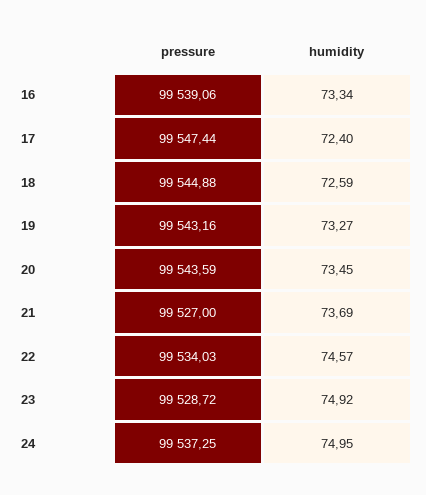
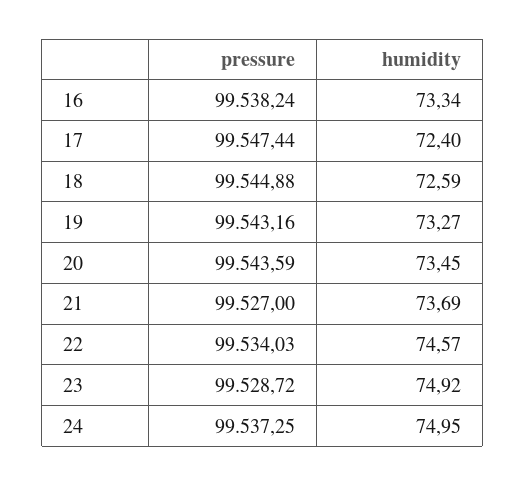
  {
    "pressure": {
-     "16": 99539.06,
+     "16": 99538.24,
      "17": 99547.44,
      "18": 99544.88,
      "19": 99543.16,
      "20": 99543.59,
      "21": 99527,
      "22": 99534.03,
      "23": 99528.72,
      "24": 99537.25
    },
    "humidity": {
      "16": 73.34,
      "17": 72.4,
      "18": 72.59,
      "19": 73.27,
      "20": 73.45,
      "21": 73.69,
      "22": 74.57,
      "23": 74.92,
      "24": 74.95
    }
  }

